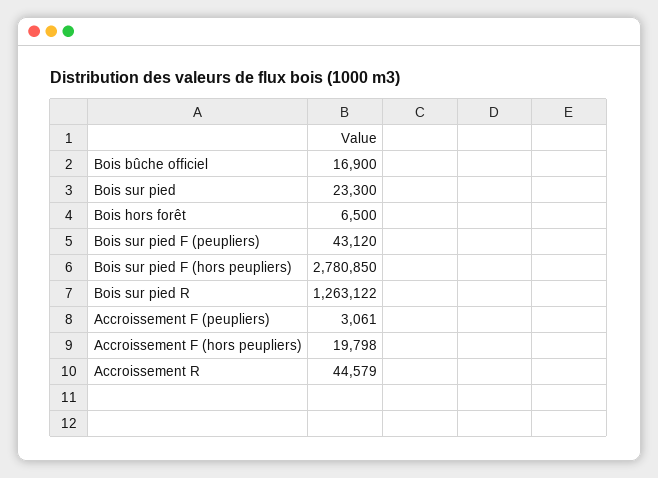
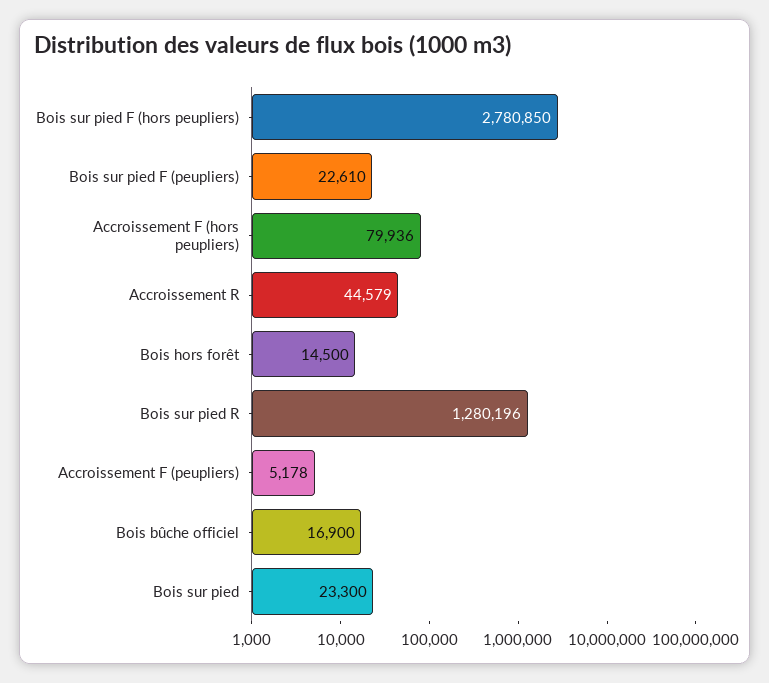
  {
    "Bois bûche officiel": 16900,
    "Bois sur pied": 23300,
-   "Bois hors forêt": 6500,
+   "Bois hors forêt": 14500,
-   "Bois sur pied F (peupliers)": 43120,
+   "Bois sur pied F (peupliers)": 22610,
    "Bois sur pied F (hors peupliers)": 2780850,
-   "Bois sur pied R": 1263122,
+   "Bois sur pied R": 1280196,
-   "Accroissement F (peupliers)": 3061,
+   "Accroissement F (peupliers)": 5178,
-   "Accroissement F (hors peupliers)": 19798,
+   "Accroissement F (hors peupliers)": 79936,
    "Accroissement R": 44579
  }

